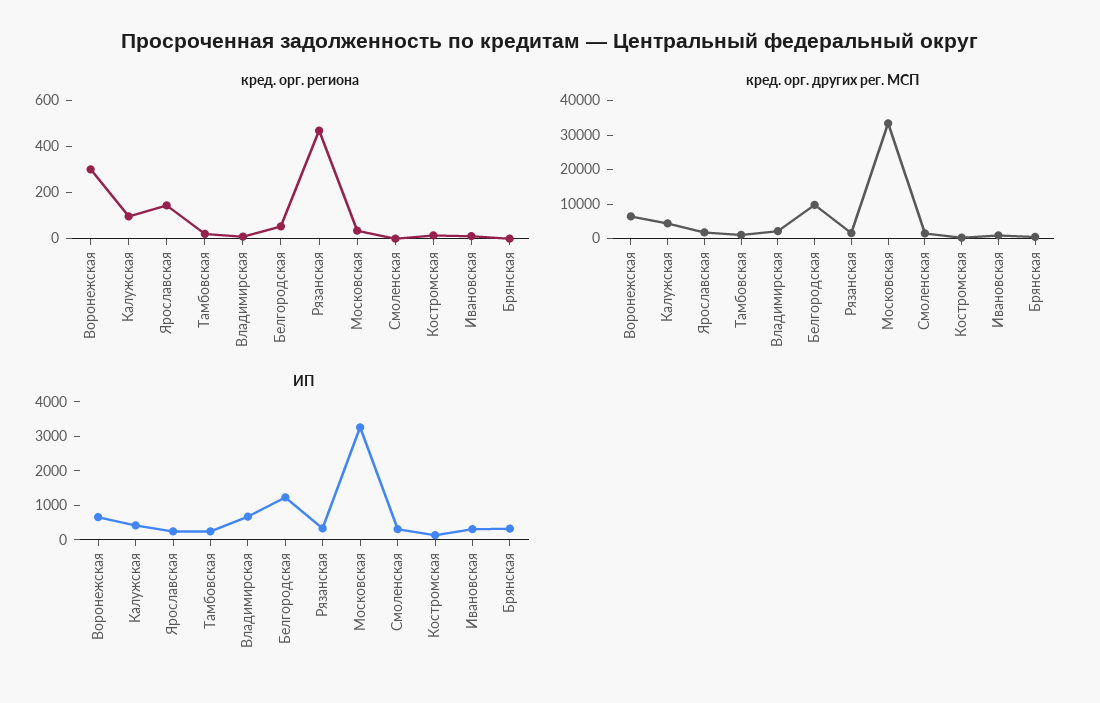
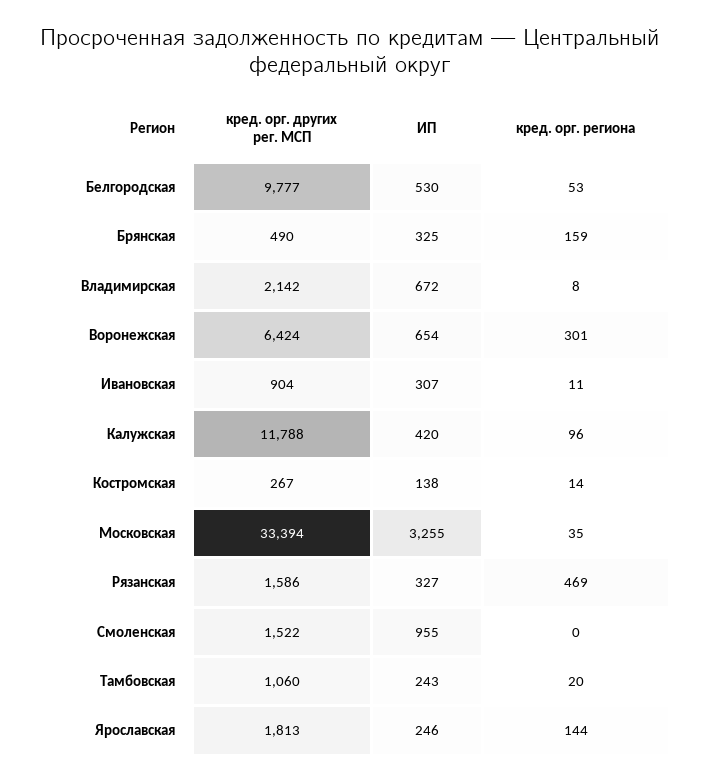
  {
    "кред. орг. региона": {
      "Воронежская": 301,
      "Калужская": 96,
      "Ярославская": 144,
      "Тамбовская": 20,
      "Владимирская": 8,
      "Белгородская": 53,
      "Рязанская": 469,
      "Московская": 35,
      "Смоленская": 0,
      "Костромская": 14,
      "Ивановская": 11,
-     "Брянская": 0
+     "Брянская": 159
    },
    "кред. орг. других рег. МСП": {
      "Воронежская": 6424,
-     "Калужская": 5000,
+     "Калужская": 11788,
      "Ярославская": 1813,
      "Тамбовская": 1060,
      "Владимирская": 2142,
      "Белгородская": 9777,
      "Рязанская": 1586,
      "Московская": 33394,
      "Смоленская": 1522,
      "Костромская": 267,
      "Ивановская": 904,
      "Брянская": 490
    },
    "ИП": {
      "Воронежская": 654,
      "Калужская": 420,
      "Ярославская": 246,
      "Тамбовская": 243,
      "Владимирская": 672,
-     "Белгородская": 1250,
+     "Белгородская": 530,
      "Рязанская": 327,
      "Московская": 3255,
-     "Смоленская": 250,
+     "Смоленская": 955,
      "Костромская": 138,
      "Ивановская": 307,
      "Брянская": 325
    }
  }

